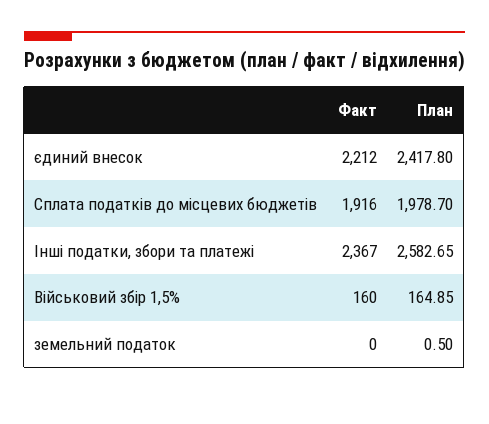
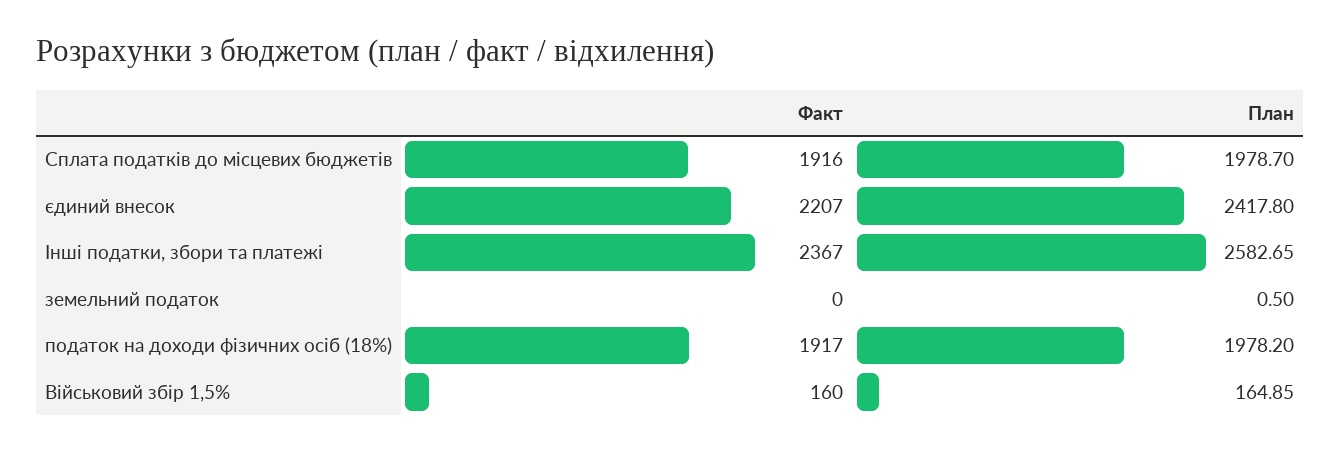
  {
    "Факт": {
-     "єдиний внесок": 2212,
+     "єдиний внесок": 2207,
      "Сплата податків до місцевих бюджетів": 1916,
      "Інші податки, збори та платежі": 2367,
      "Військовий збір 1,5%": 160,
-     "земельний податок": 0
+     "земельний податок": 0,
+     "податок на доходи фізичних осіб (18%)": 1917
    },
    "План": {
      "єдиний внесок": 2417.8,
      "Сплата податків до місцевих бюджетів": 1978.7,
      "Інші податки, збори та платежі": 2582.65,
      "Військовий збір 1,5%": 164.85,
-     "земельний податок": 0.5
+     "земельний податок": 0.5,
+     "податок на доходи фізичних осіб (18%)": 1978.2
    }
  }

